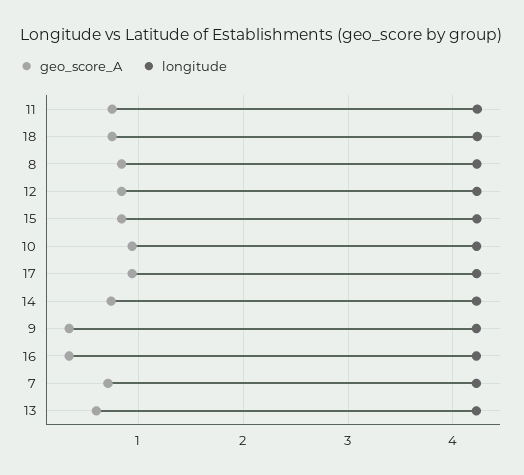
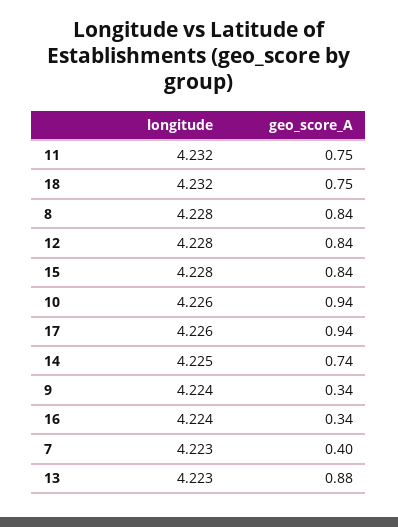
  {
    "geo_score_A": {
      "11": 0.75,
      "18": 0.75,
      "8": 0.84,
      "12": 0.84,
      "15": 0.84,
      "10": 0.94,
      "17": 0.94,
      "14": 0.74,
      "9": 0.34,
      "16": 0.34,
-     "7": 0.7,
+     "7": 0.4,
-     "13": 0.6
+     "13": 0.88
    },
    "longitude": {
      "11": 4.232,
      "18": 4.232,
      "8": 4.228,
      "12": 4.228,
      "15": 4.228,
      "10": 4.226,
      "17": 4.226,
      "14": 4.225,
      "9": 4.224,
      "16": 4.224,
      "7": 4.223,
      "13": 4.223
    }
  }

